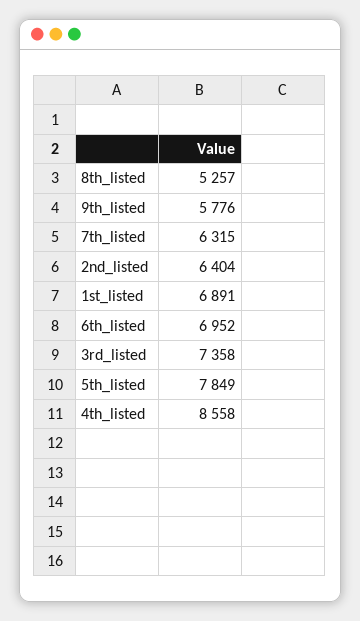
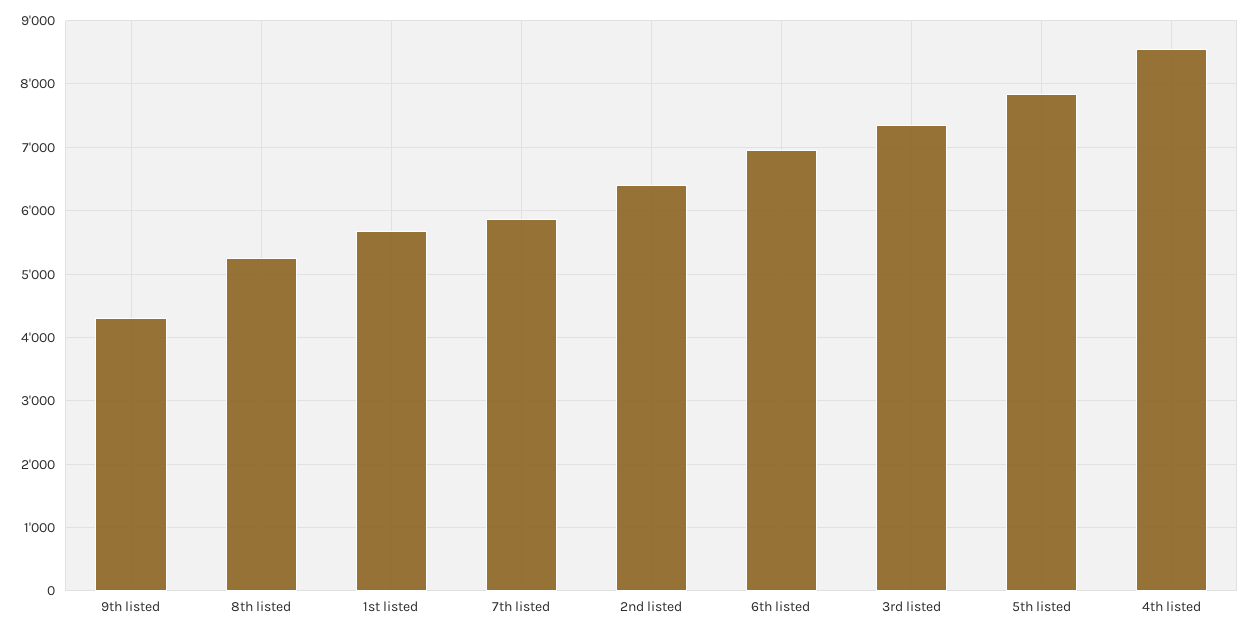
  {
    "8th_listed": 5257,
-   "9th_listed": 5776,
+   "9th_listed": 4300,
-   "7th_listed": 6315,
+   "7th_listed": 5900,
    "2nd_listed": 6404,
-   "1st_listed": 6891,
+   "1st_listed": 5700,
    "6th_listed": 6952,
    "3rd_listed": 7358,
    "5th_listed": 7849,
    "4th_listed": 8558
  }

